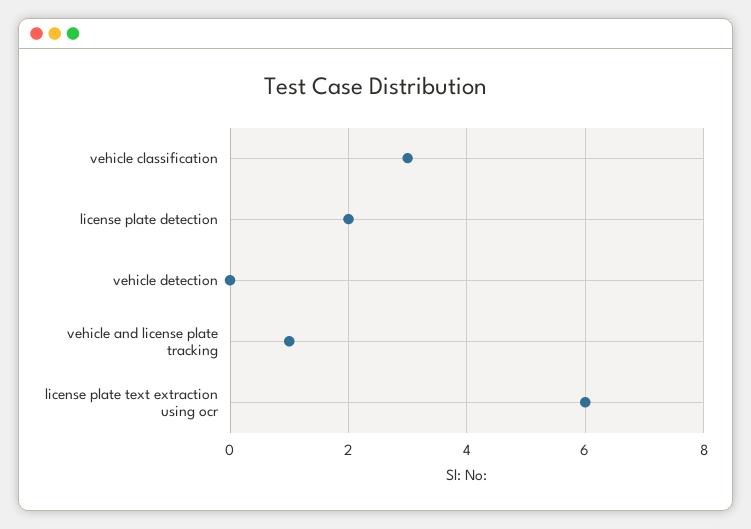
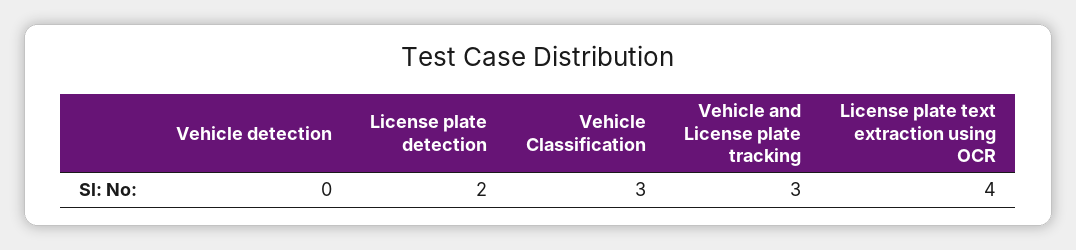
  {
    "vehicle classification": 3,
    "license plate detection": 2,
    "vehicle detection": 0,
-   "vehicle and license plate tracking": 1,
+   "vehicle and license plate tracking": 3,
-   "license plate text extraction using ocr": 6
+   "license plate text extraction using ocr": 4
  }

